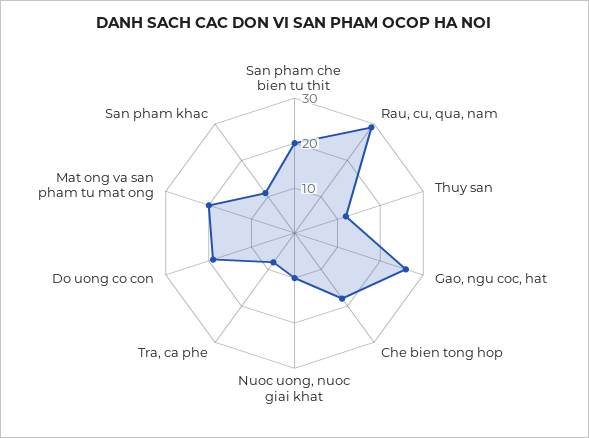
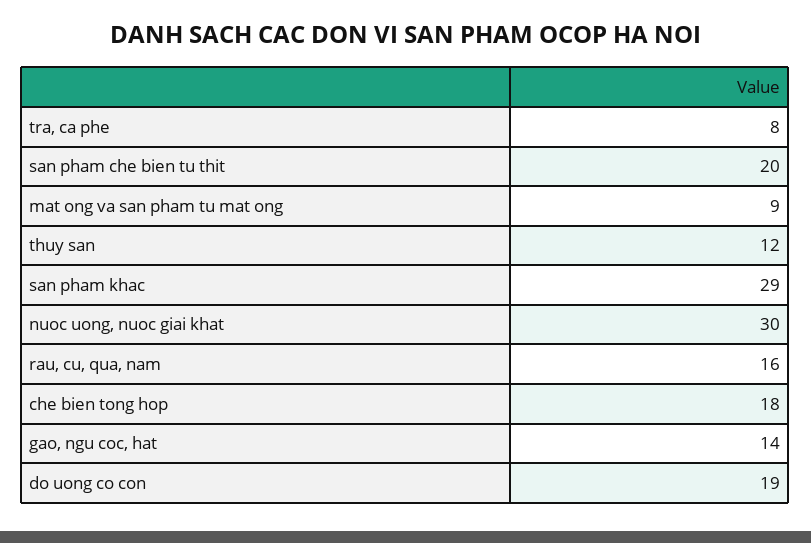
  {
    "San pham che bien tu thit": 20,
-   "Rau, cu, qua, nam": 30,
+   "Rau, cu, qua, nam": 16,
    "Thuy san": 12,
-   "Gao, ngu coc, hat": 25,
+   "Gao, ngu coc, hat": 14,
    "Che bien tong hop": 18,
-   "Nuoc uong, nuoc giai khat": 10,
+   "Nuoc uong, nuoc giai khat": 30,
    "Tra, ca phe": 8,
    "Do uong co con": 19,
-   "Mat ong va san pham tu mat ong": 20,
+   "Mat ong va san pham tu mat ong": 9,
-   "San pham khac": 10
+   "San pham khac": 29
  }

